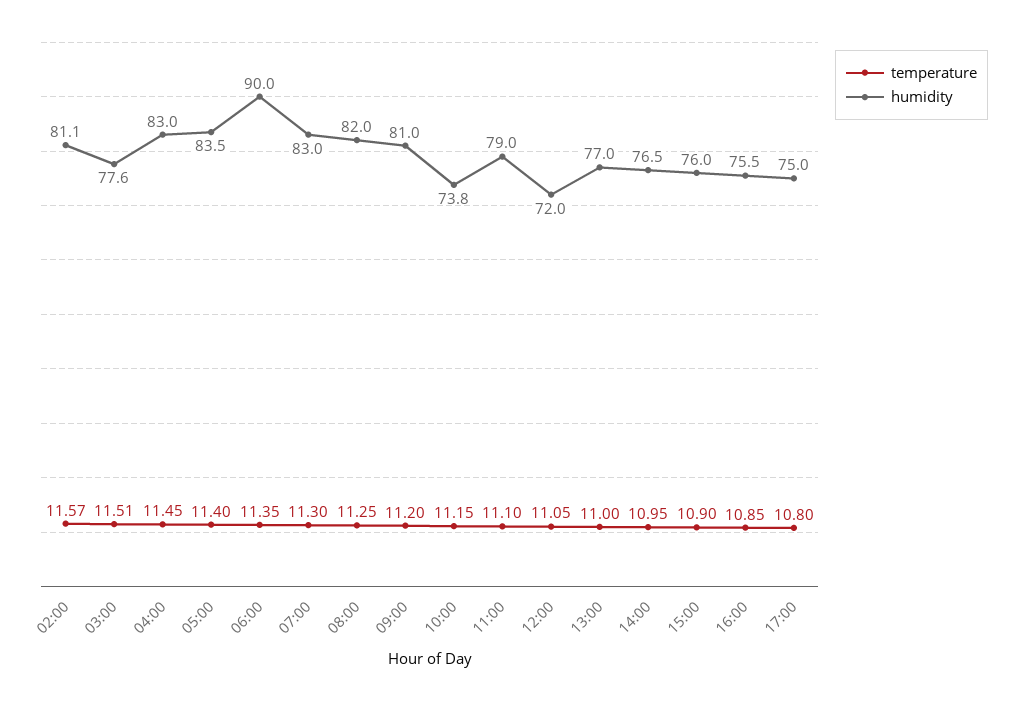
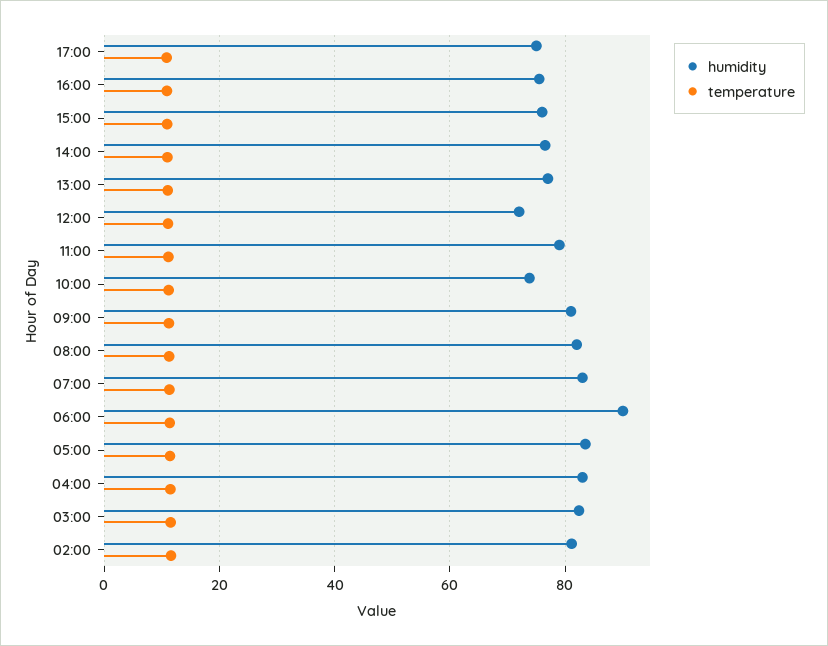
  {
    "temperature": {
      "02:00": 11.57,
      "03:00": 11.51,
      "04:00": 11.45,
      "05:00": 11.4,
      "06:00": 11.35,
      "07:00": 11.3,
      "08:00": 11.25,
      "09:00": 11.2,
      "10:00": 11.15,
      "11:00": 11.1,
      "12:00": 11.05,
      "13:00": 11,
      "14:00": 10.95,
      "15:00": 10.9,
      "16:00": 10.85,
      "17:00": 10.8
    },
    "humidity": {
      "02:00": 81.1,
-     "03:00": 77.6,
+     "03:00": 82,
      "04:00": 83,
      "05:00": 83.5,
      "06:00": 90,
      "07:00": 83,
      "08:00": 82,
      "09:00": 81,
      "10:00": 73.8,
      "11:00": 79,
      "12:00": 72,
      "13:00": 77,
      "14:00": 76.5,
      "15:00": 76,
      "16:00": 75.5,
      "17:00": 75
    }
  }

